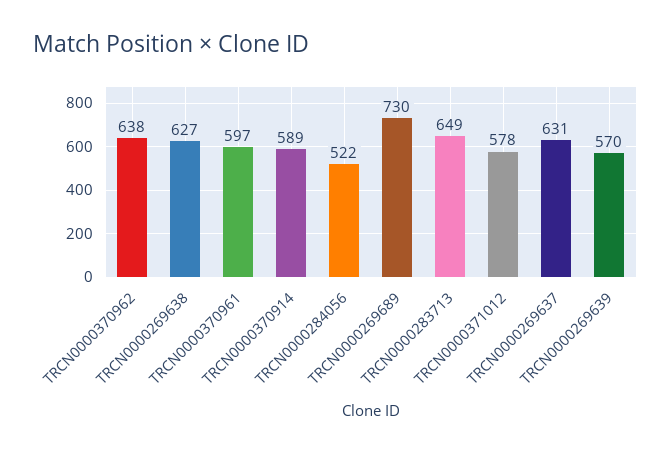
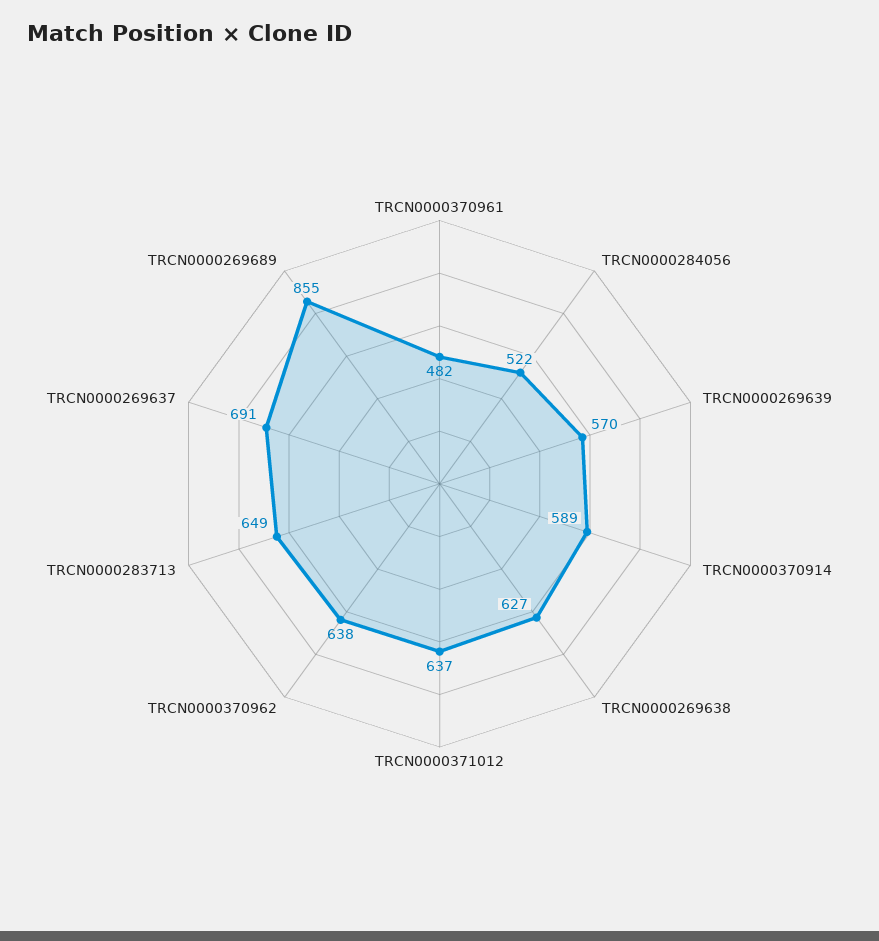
  {
    "TRCN0000370962": 638,
    "TRCN0000269638": 627,
-   "TRCN0000370961": 597,
+   "TRCN0000370961": 482,
    "TRCN0000370914": 589,
    "TRCN0000284056": 522,
-   "TRCN0000269689": 730,
+   "TRCN0000269689": 855,
    "TRCN0000283713": 649,
-   "TRCN0000371012": 578,
+   "TRCN0000371012": 637,
-   "TRCN0000269637": 631,
+   "TRCN0000269637": 691,
    "TRCN0000269639": 570
  }

